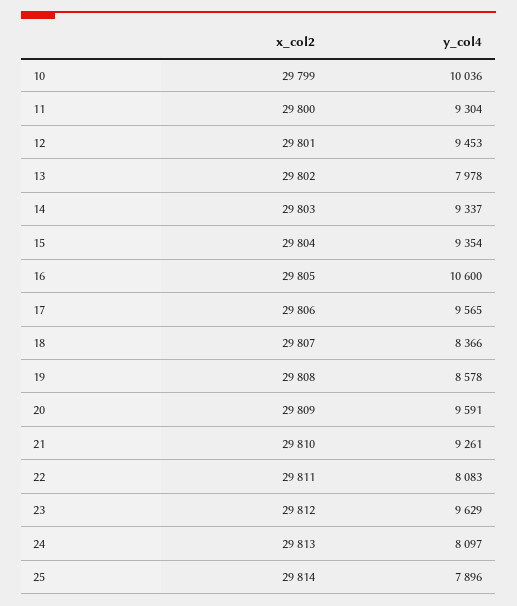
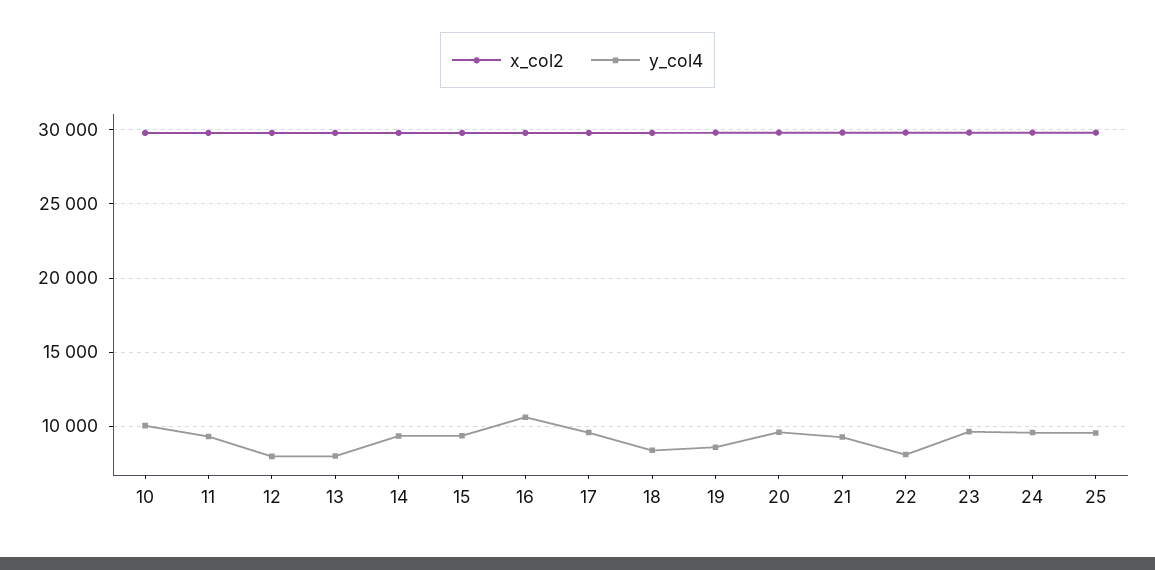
  {
    "x_col2": {
      "10": 29799,
      "11": 29800,
      "12": 29801,
      "13": 29802,
      "14": 29803,
      "15": 29804,
      "16": 29805,
      "17": 29806,
      "18": 29807,
      "19": 29808,
      "20": 29809,
      "21": 29810,
      "22": 29811,
      "23": 29812,
      "24": 29813,
      "25": 29814
    },
    "y_col4": {
      "10": 10036,
      "11": 9304,
-     "12": 9453,
+     "12": 8000,
      "13": 7978,
      "14": 9337,
      "15": 9354,
      "16": 10600,
      "17": 9565,
      "18": 8366,
      "19": 8578,
      "20": 9591,
      "21": 9261,
      "22": 8083,
      "23": 9629,
-     "24": 8097,
+     "24": 9500,
-     "25": 7896
+     "25": 9500
    }
  }

